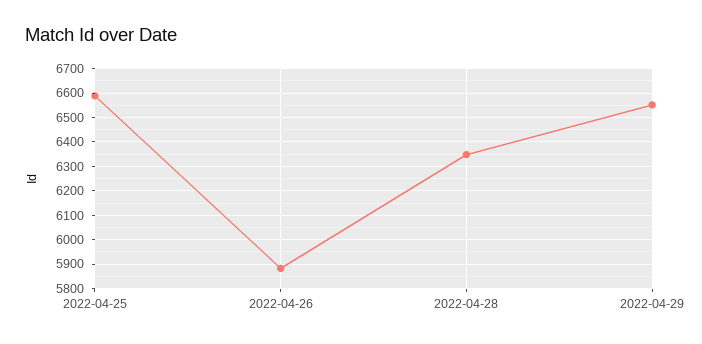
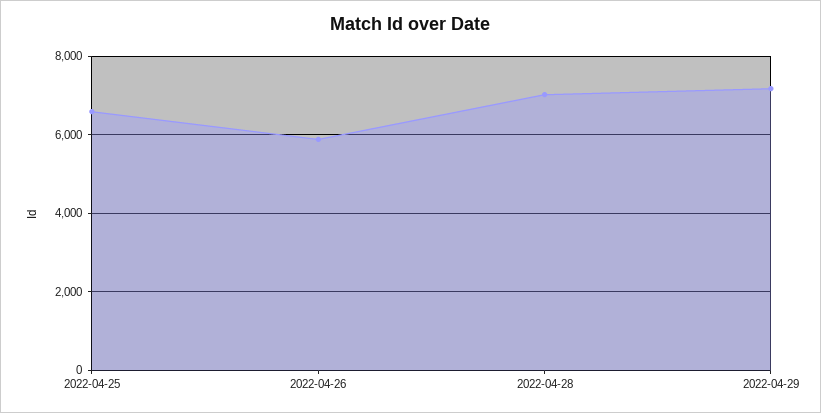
  {
    "2022-04-25": 6600,
    "2022-04-26": 5875,
-   "2022-04-28": 6350,
+   "2022-04-28": 7000,
-   "2022-04-29": 6550
+   "2022-04-29": 7200
  }

